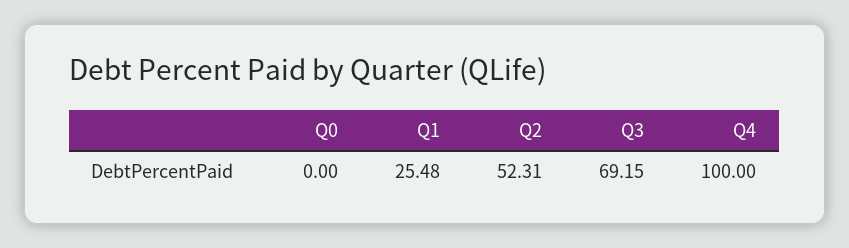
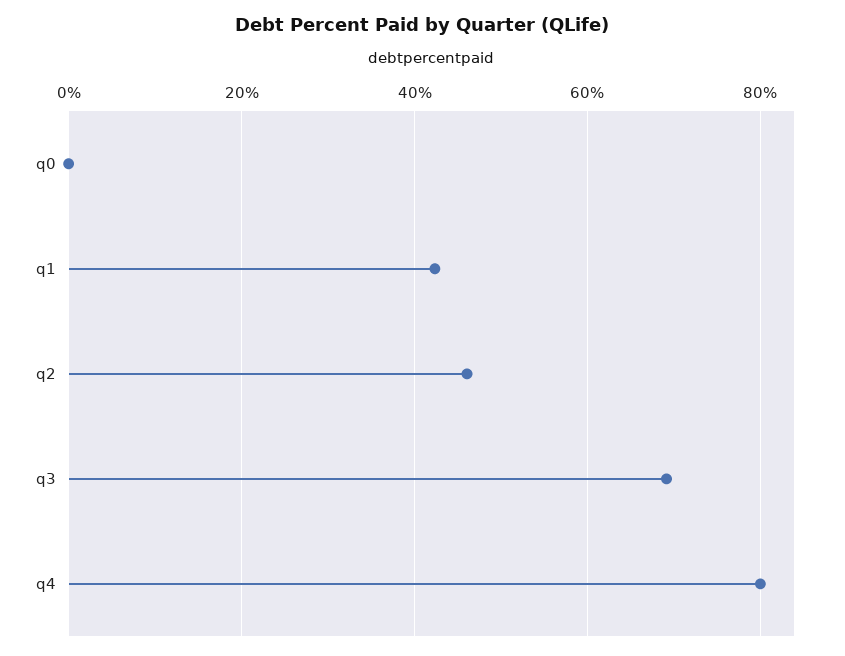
  {
    "Q0": 0,
-   "Q1": 25.48,
+   "Q1": 42,
-   "Q2": 52.31,
+   "Q2": 46,
    "Q3": 69.15,
-   "Q4": 100
+   "Q4": 80
  }

